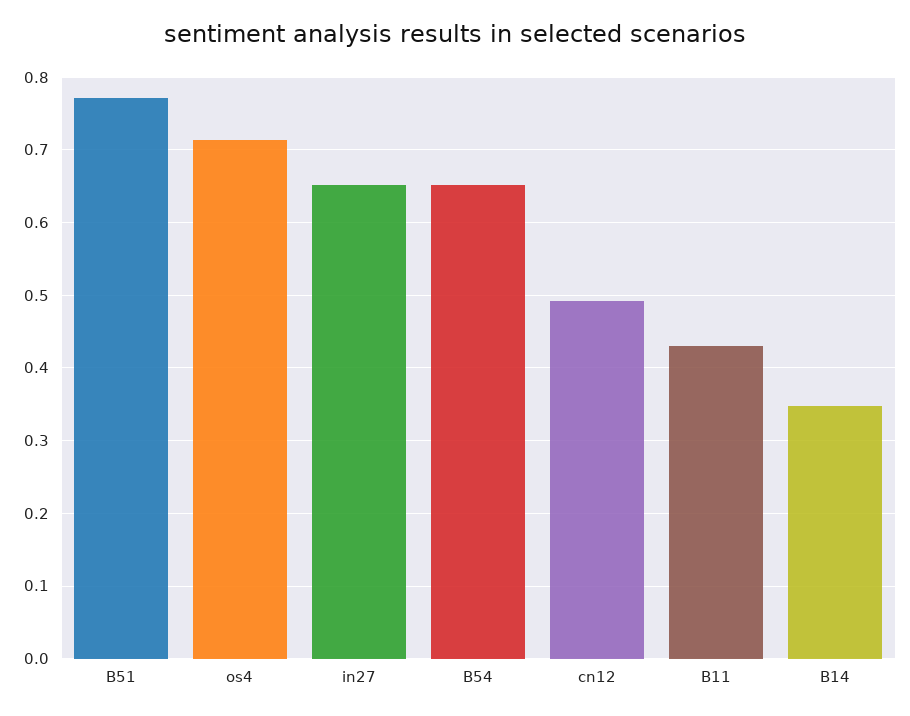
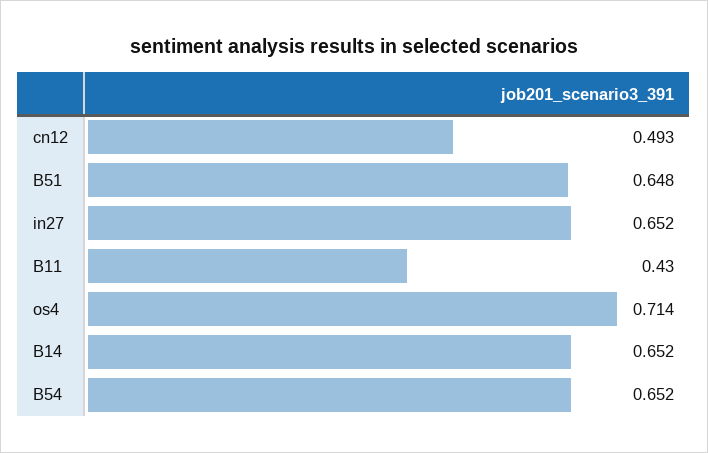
  {
-   "B51": 0.77,
+   "B51": 0.648,
    "os4": 0.714,
    "in27": 0.652,
    "B54": 0.652,
    "cn12": 0.493,
    "B11": 0.43,
-   "B14": 0.35
+   "B14": 0.652
  }

